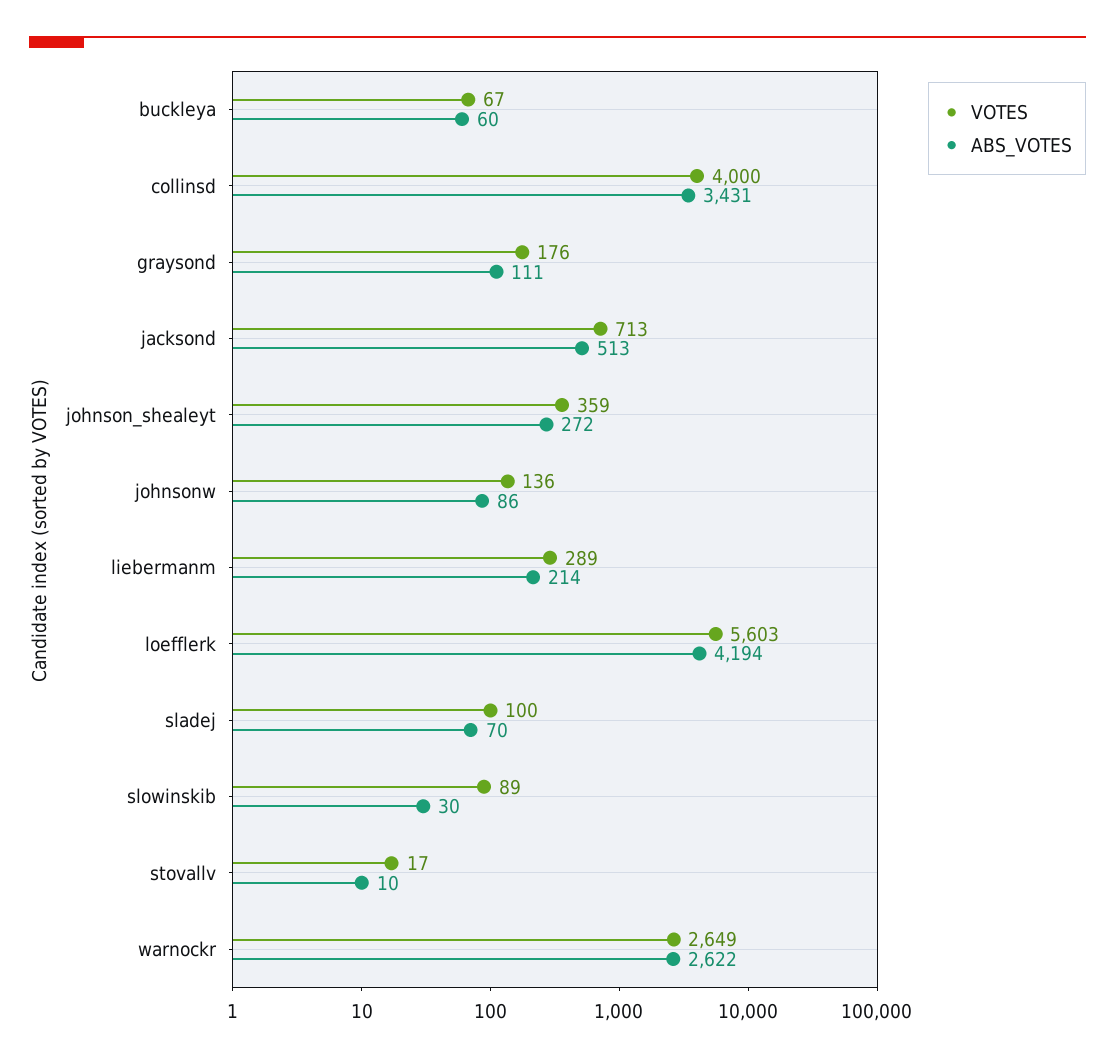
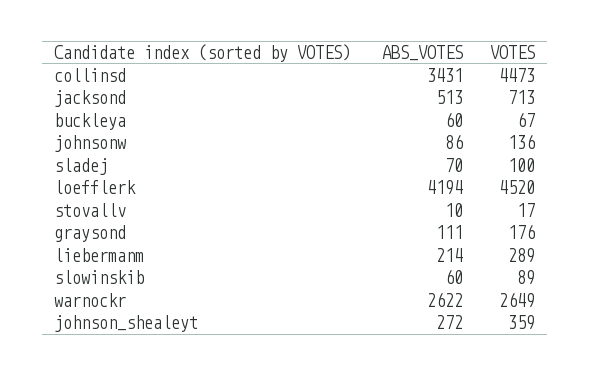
  {
    "VOTES": {
      "buckleya": 67,
-     "collinsd": 4000,
+     "collinsd": 4473,
      "graysond": 176,
      "jacksond": 713,
      "johnson_shealeyt": 359,
      "johnsonw": 136,
      "liebermanm": 289,
-     "loefflerk": 5603,
+     "loefflerk": 4520,
      "sladej": 100,
      "slowinskib": 89,
      "stovallv": 17,
      "warnockr": 2649
    },
    "ABS_VOTES": {
      "buckleya": 60,
      "collinsd": 3431,
      "graysond": 111,
      "jacksond": 513,
      "johnson_shealeyt": 272,
      "johnsonw": 86,
      "liebermanm": 214,
      "loefflerk": 4194,
      "sladej": 70,
-     "slowinskib": 30,
+     "slowinskib": 60,
      "stovallv": 10,
      "warnockr": 2622
    }
  }

